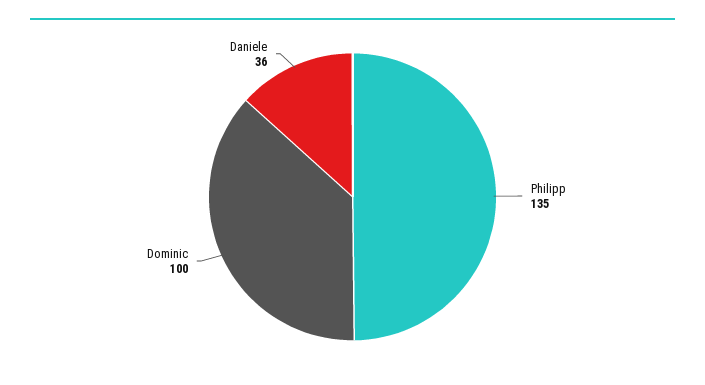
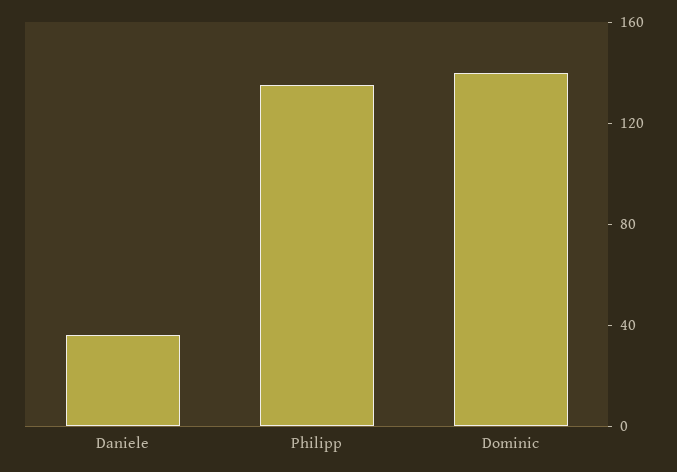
  {
    "Philipp": 135,
-   "Dominic": 100,
+   "Dominic": 140,
    "Daniele": 36
  }

